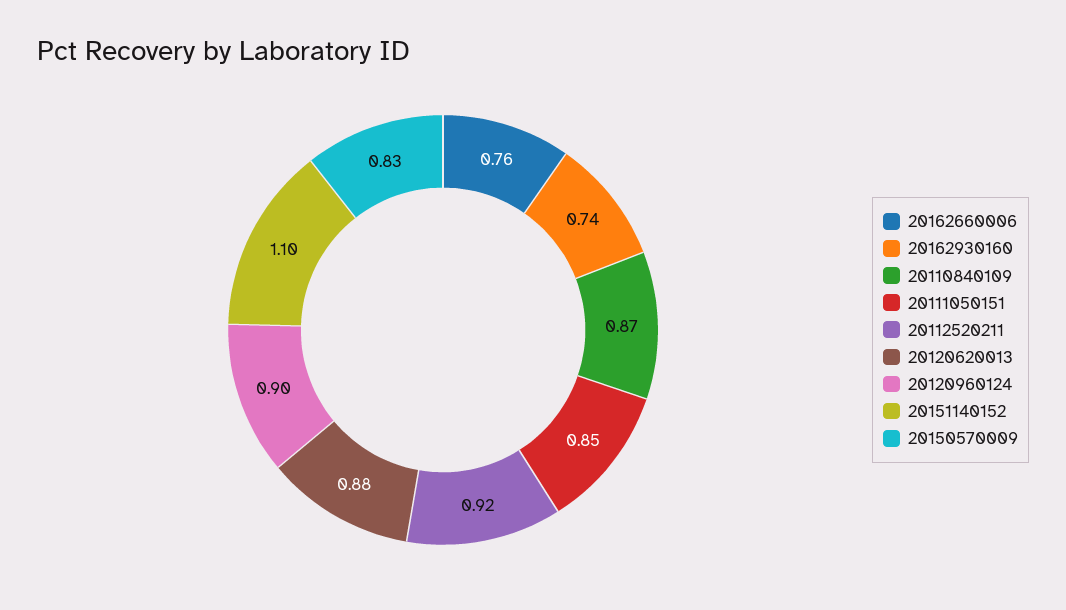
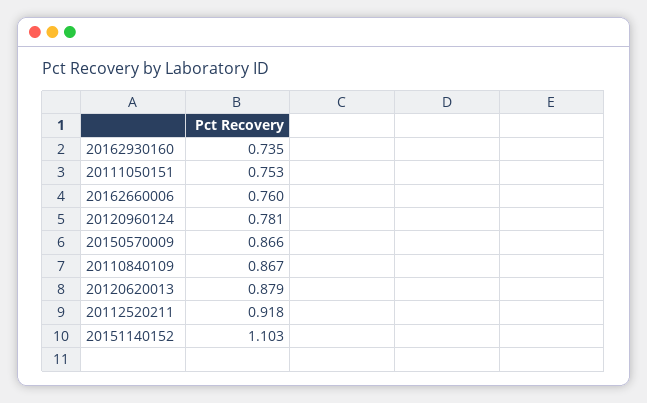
  {
    "20162660006": 0.76,
    "20162930160": 0.735,
    "20110840109": 0.867,
-   "20111050151": 0.85,
+   "20111050151": 0.753,
    "20112520211": 0.918,
    "20120620013": 0.879,
-   "20120960124": 0.9,
+   "20120960124": 0.781,
    "20151140152": 1.103,
-   "20150570009": 0.83
+   "20150570009": 0.866
  }

